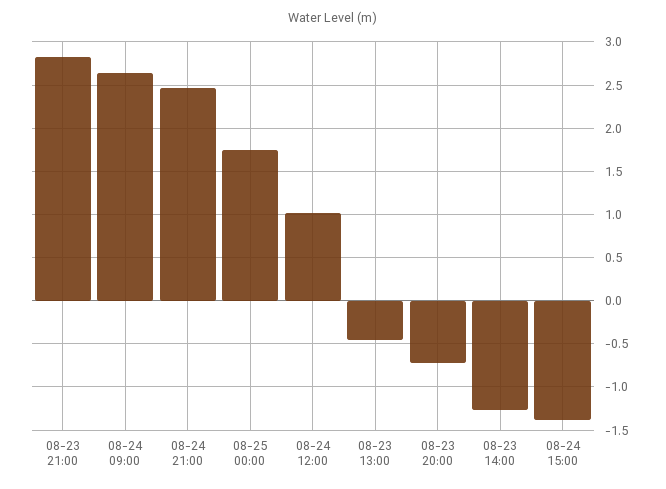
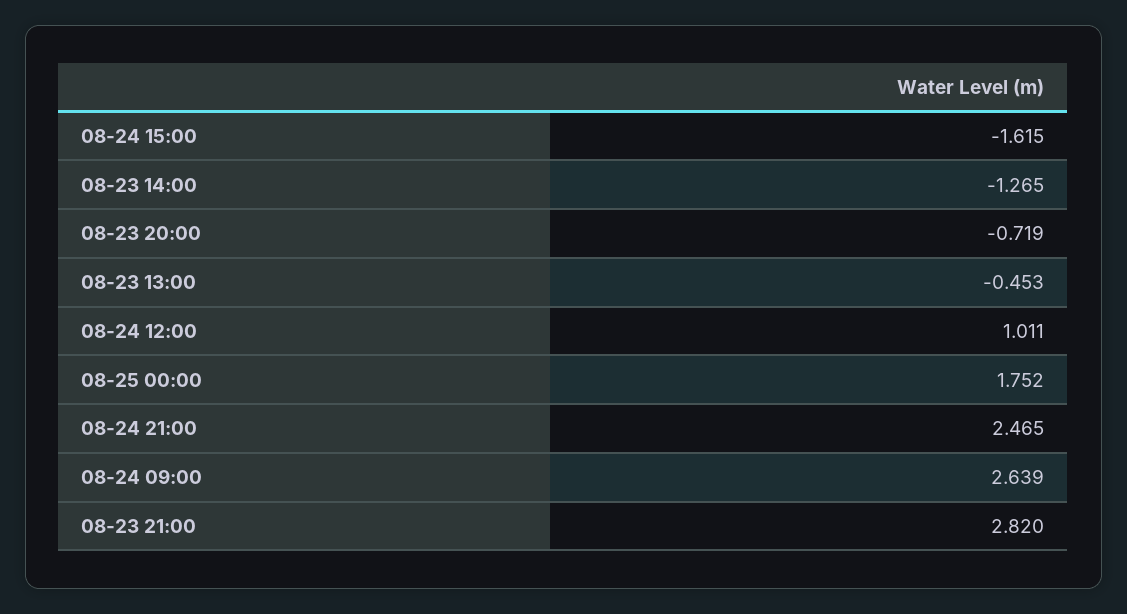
  {
    "08-23 21:00": 2.82,
    "08-24 09:00": 2.639,
    "08-24 21:00": 2.465,
    "08-25 00:00": 1.752,
    "08-24 12:00": 1.011,
    "08-23 13:00": -0.453,
    "08-23 20:00": -0.719,
    "08-23 14:00": -1.265,
-   "08-24 15:00": -1.4
+   "08-24 15:00": -1.615
  }

